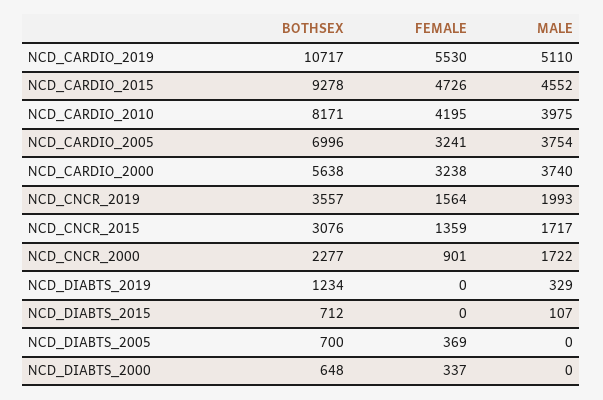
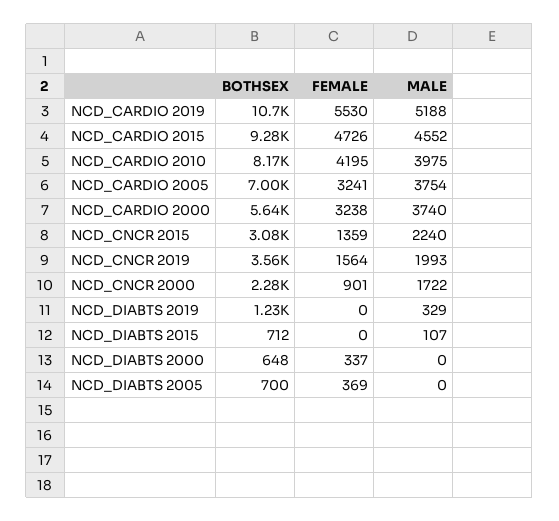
  {
    "BOTHSEX": {
      "NCD_CARDIO_2019": 10717,
      "NCD_CARDIO_2015": 9278,
      "NCD_CARDIO_2010": 8171,
      "NCD_CARDIO_2005": 6996,
      "NCD_CARDIO_2000": 5638,
      "NCD_CNCR_2019": 3557,
      "NCD_CNCR_2015": 3076,
      "NCD_CNCR_2000": 2277,
      "NCD_DIABTS_2019": 1234,
      "NCD_DIABTS_2015": 712,
      "NCD_DIABTS_2005": 700,
      "NCD_DIABTS_2000": 648
    },
    "FEMALE": {
      "NCD_CARDIO_2019": 5530,
      "NCD_CARDIO_2015": 4726,
      "NCD_CARDIO_2010": 4195,
      "NCD_CARDIO_2005": 3241,
      "NCD_CARDIO_2000": 3238,
      "NCD_CNCR_2019": 1564,
      "NCD_CNCR_2015": 1359,
      "NCD_CNCR_2000": 901,
      "NCD_DIABTS_2019": 0,
      "NCD_DIABTS_2015": 0,
      "NCD_DIABTS_2005": 369,
      "NCD_DIABTS_2000": 337
    },
    "MALE": {
-     "NCD_CARDIO_2019": 5110,
+     "NCD_CARDIO_2019": 5188,
      "NCD_CARDIO_2015": 4552,
      "NCD_CARDIO_2010": 3975,
      "NCD_CARDIO_2005": 3754,
      "NCD_CARDIO_2000": 3740,
      "NCD_CNCR_2019": 1993,
-     "NCD_CNCR_2015": 1717,
+     "NCD_CNCR_2015": 2240,
      "NCD_CNCR_2000": 1722,
      "NCD_DIABTS_2019": 329,
      "NCD_DIABTS_2015": 107,
      "NCD_DIABTS_2005": 0,
      "NCD_DIABTS_2000": 0
    }
  }

